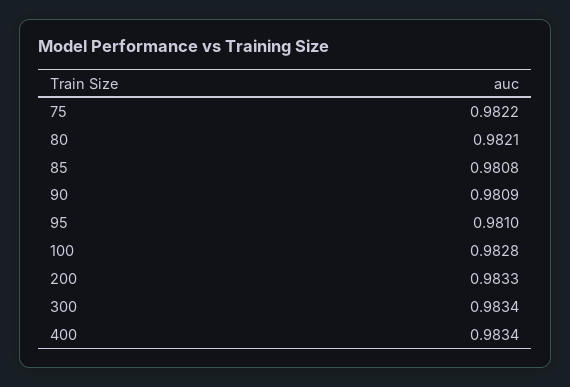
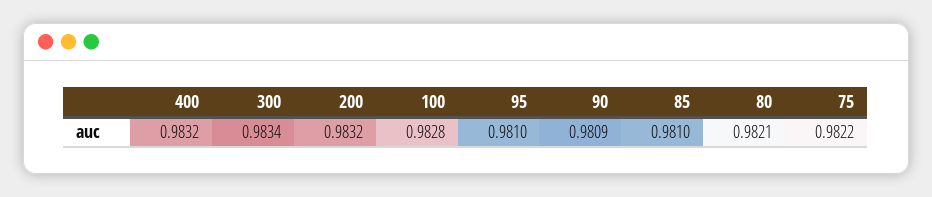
  {
    "75": 0.9822,
    "80": 0.9821,
-   "85": 0.9808,
+   "85": 0.981,
    "90": 0.9809,
    "95": 0.981,
    "100": 0.9828,
-   "200": 0.9833,
+   "200": 0.9832,
    "300": 0.9834,
-   "400": 0.9834
+   "400": 0.9832
  }

